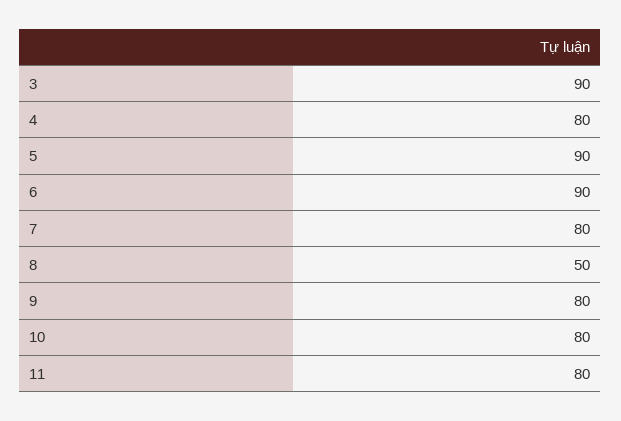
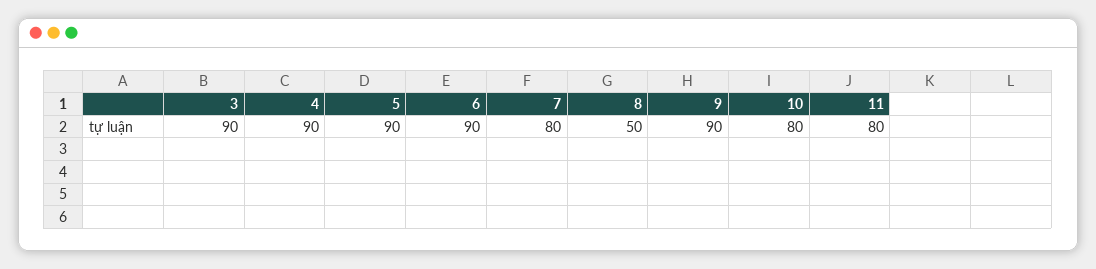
  {
    "3": 90,
-   "4": 80,
+   "4": 90,
    "5": 90,
    "6": 90,
    "7": 80,
    "8": 50,
-   "9": 80,
+   "9": 90,
    "10": 80,
    "11": 80
  }

